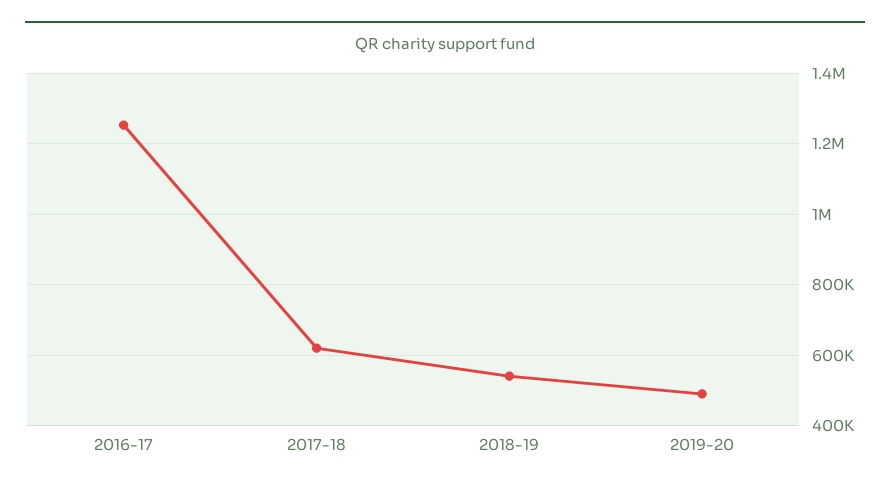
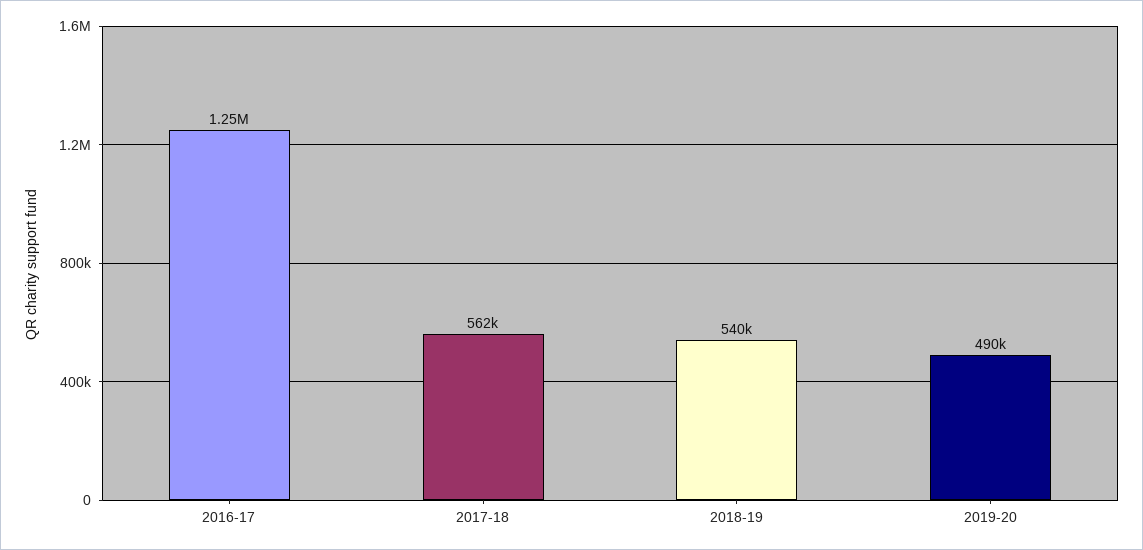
  {
    "2016-17": 1250000,
-   "2017-18": 620000,
+   "2017-18": 562000,
    "2018-19": 540000,
    "2019-20": 490000
  }

